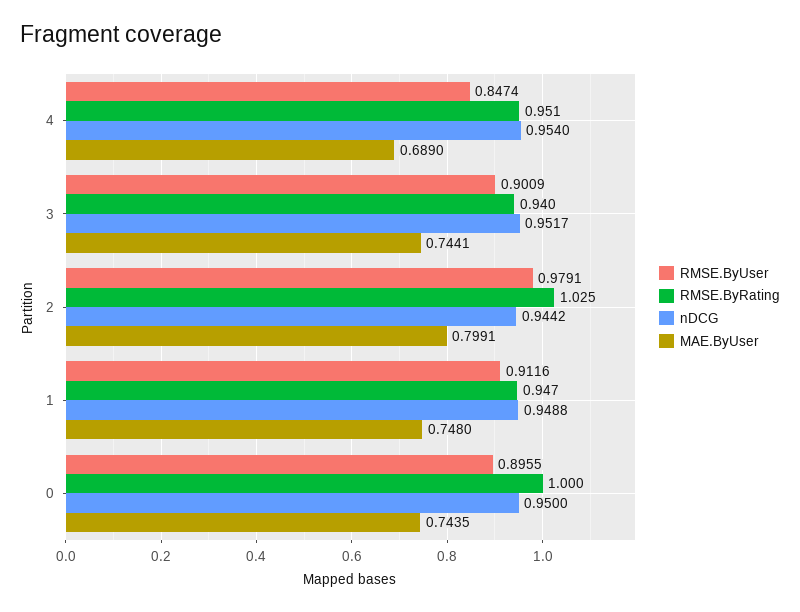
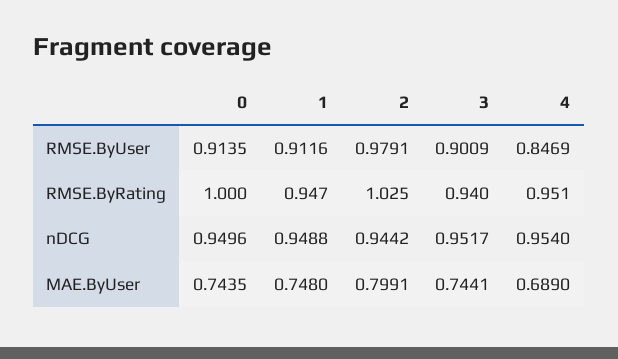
  {
    "RMSE.ByUser": {
-     "4": 0.8474,
+     "4": 0.8469,
      "3": 0.9009,
      "2": 0.9791,
      "1": 0.9116,
-     "0": 0.8955
+     "0": 0.9135
    },
    "RMSE.ByRating": {
      "4": 0.951,
      "3": 0.94,
      "2": 1.025,
      "1": 0.947,
      "0": 1
    },
    "nDCG": {
      "4": 0.954,
      "3": 0.9517,
      "2": 0.9442,
      "1": 0.9488,
-     "0": 0.95
+     "0": 0.9496
    },
    "MAE.ByUser": {
      "4": 0.689,
      "3": 0.7441,
      "2": 0.7991,
      "1": 0.748,
      "0": 0.7435
    }
  }

